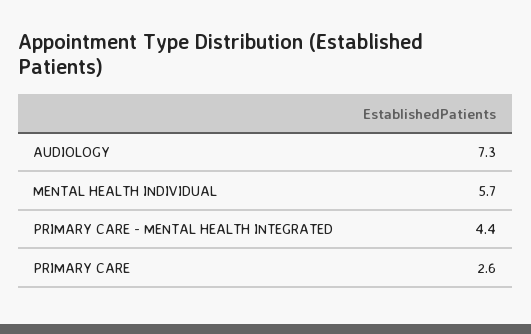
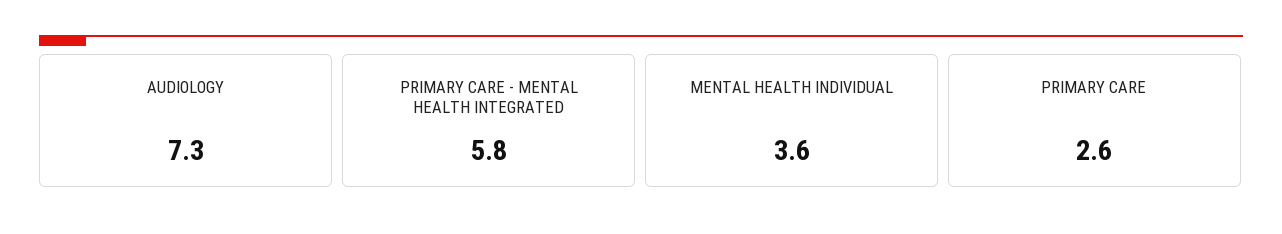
  {
    "AUDIOLOGY": 7.3,
-   "MENTAL HEALTH INDIVIDUAL": 5.7,
+   "MENTAL HEALTH INDIVIDUAL": 3.6,
-   "PRIMARY CARE - MENTAL HEALTH INTEGRATED": 4.4,
+   "PRIMARY CARE - MENTAL HEALTH INTEGRATED": 5.8,
    "PRIMARY CARE": 2.6
  }

